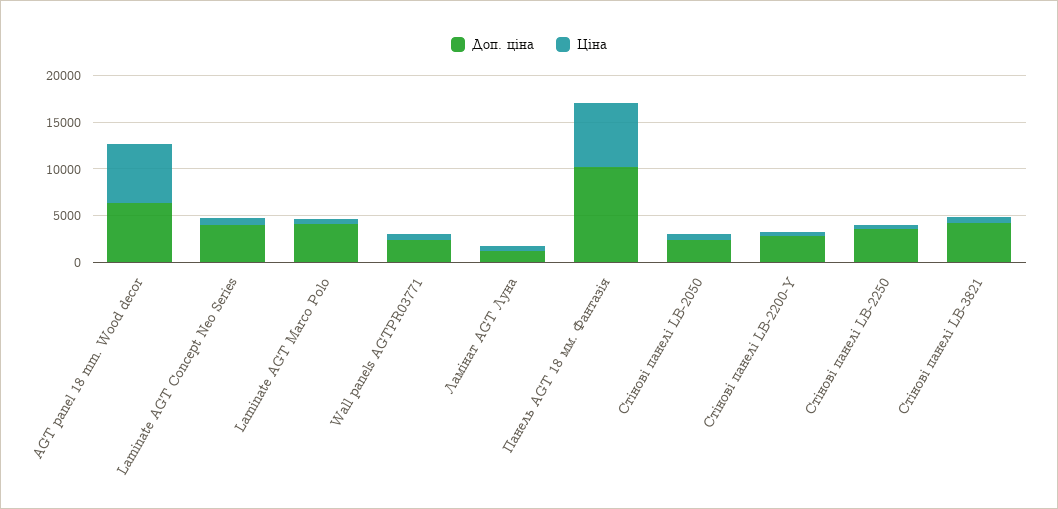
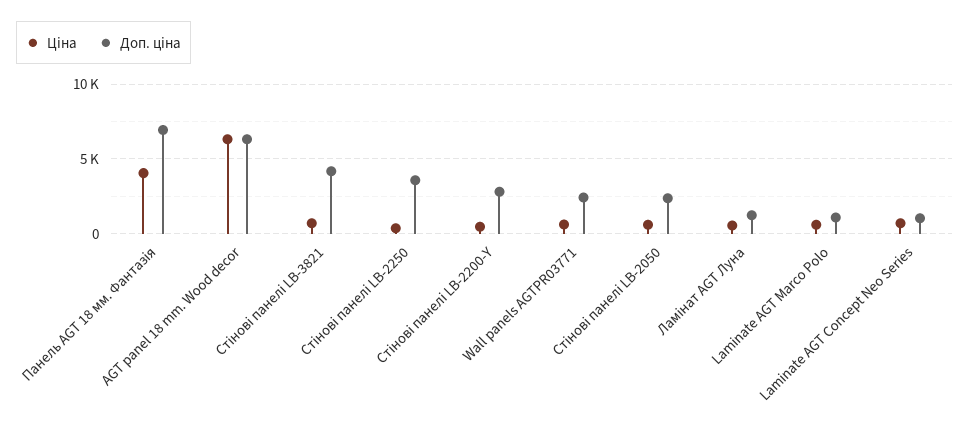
  {
    "Доп. ціна": {
      "AGT panel 18 mm. Wood decor": 6500,
-     "Laminate AGT Concept Neo Series": 4000,
+     "Laminate AGT Concept Neo Series": 1000,
-     "Laminate AGT Marco Polo": 4000,
+     "Laminate AGT Marco Polo": 1000,
      "Wall panels AGTPR03771": 2500,
      "Ламінат AGT Луна": 1000,
-     "Панель AGT 18 мм. Фантазія": 10000,
+     "Панель AGT 18 мм. Фантазія": 7000,
      "Стінові панелі LB-2050": 2500,
      "Стінові панелі LB-2200-Y": 3000,
      "Стінові панелі LB-2250": 3500,
      "Стінові панелі LB-3821": 4000
    },
    "Ціна": {
      "AGT panel 18 mm. Wood decor": 6500,
      "Laminate AGT Concept Neo Series": 500,
      "Laminate AGT Marco Polo": 500,
      "Wall panels AGTPR03771": 500,
      "Ламінат AGT Луна": 500,
-     "Панель AGT 18 мм. Фантазія": 7000,
+     "Панель AGT 18 мм. Фантазія": 4000,
      "Стінові панелі LB-2050": 500,
      "Стінові панелі LB-2200-Y": 500,
      "Стінові панелі LB-2250": 500,
      "Стінові панелі LB-3821": 500
    }
  }

